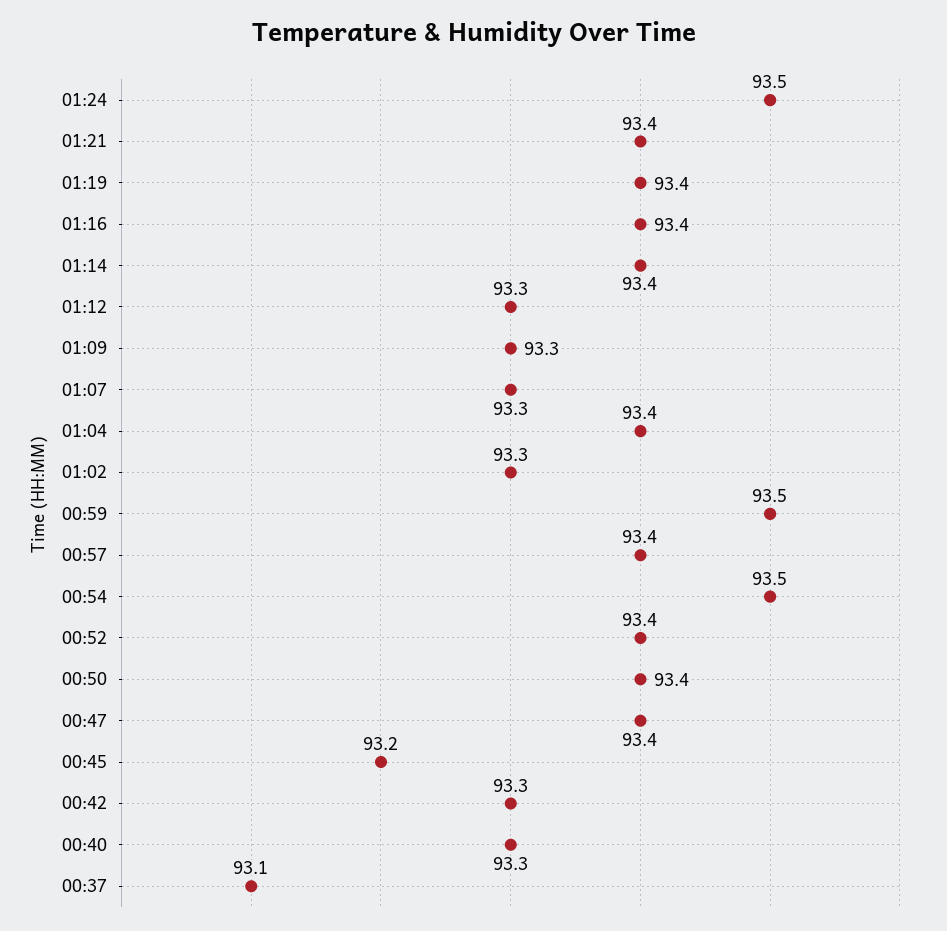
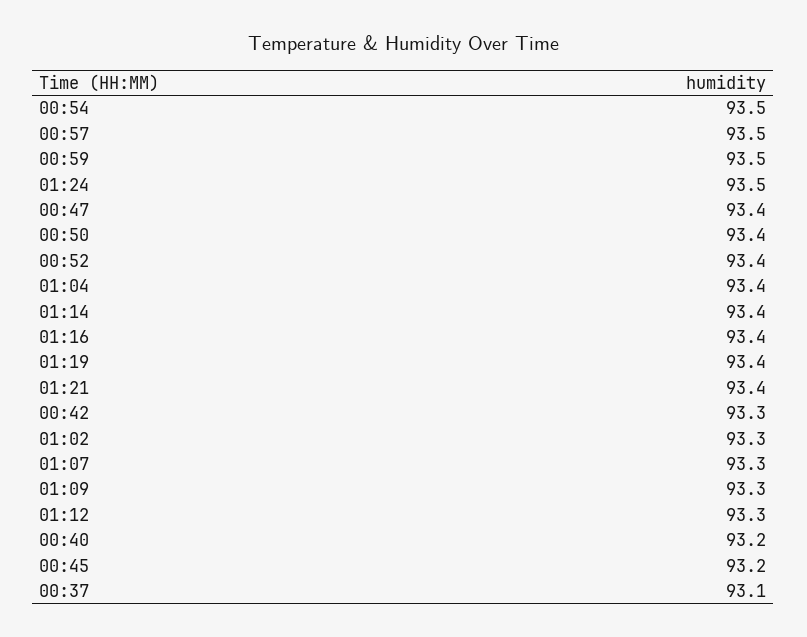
  {
    "01:24": 93.5,
    "01:21": 93.4,
    "01:19": 93.4,
    "01:16": 93.4,
    "01:14": 93.4,
    "01:12": 93.3,
    "01:09": 93.3,
    "01:07": 93.3,
    "01:04": 93.4,
    "01:02": 93.3,
    "00:59": 93.5,
-   "00:57": 93.4,
+   "00:57": 93.5,
    "00:54": 93.5,
    "00:52": 93.4,
    "00:50": 93.4,
    "00:47": 93.4,
    "00:45": 93.2,
    "00:42": 93.3,
-   "00:40": 93.3,
+   "00:40": 93.2,
    "00:37": 93.1
  }

